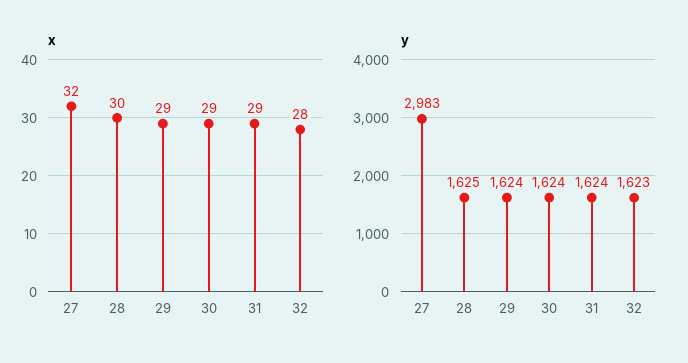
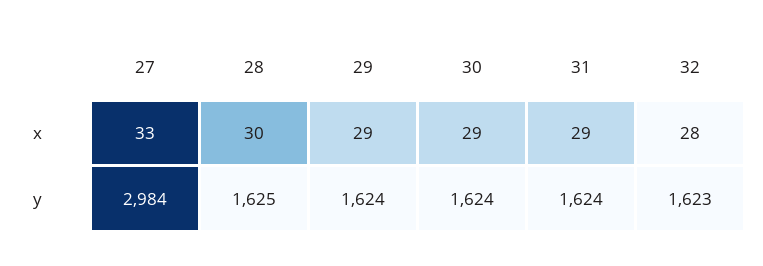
  {
    "x": {
-     "27": 32,
+     "27": 33,
      "28": 30,
      "29": 29,
      "30": 29,
      "31": 29,
      "32": 28
    },
    "y": {
-     "27": 2983,
+     "27": 2984,
      "28": 1625,
      "29": 1624,
      "30": 1624,
      "31": 1624,
      "32": 1623
    }
  }

